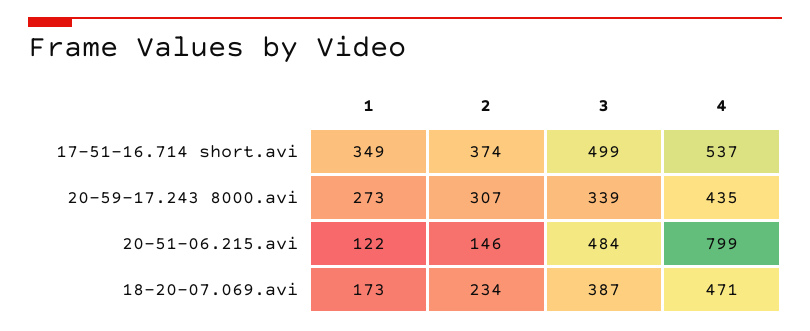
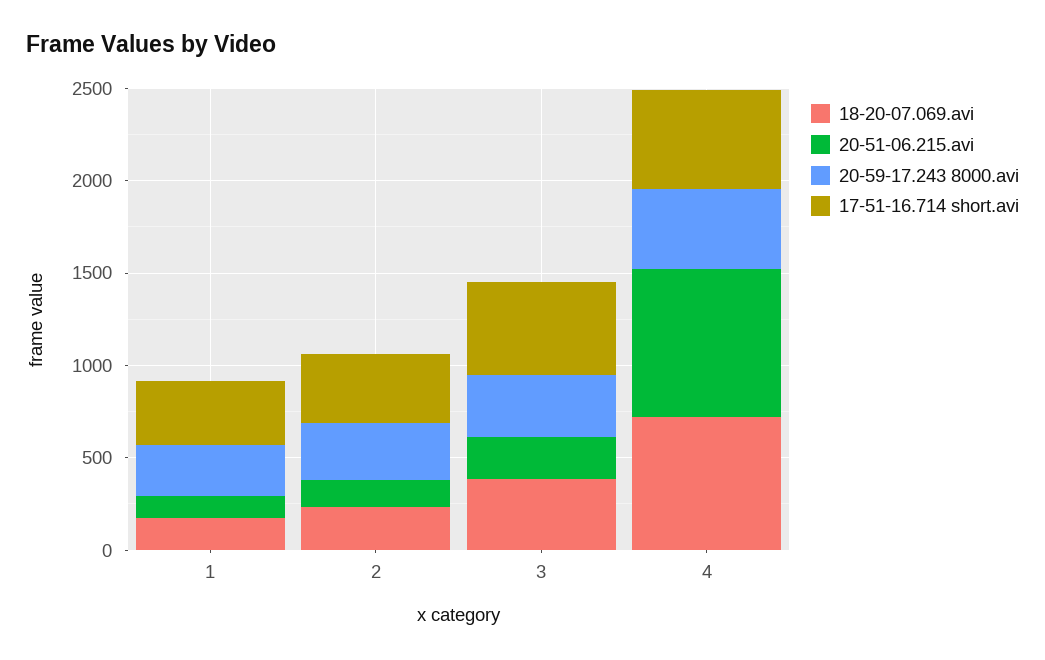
  {
    "17-51-16.714 short.avi": {
      "1": 349,
      "2": 374,
      "3": 499,
      "4": 537
    },
    "20-59-17.243 8000.avi": {
      "1": 273,
      "2": 307,
      "3": 339,
      "4": 435
    },
    "20-51-06.215.avi": {
      "1": 122,
      "2": 146,
-     "3": 484,
+     "3": 200,
      "4": 799
    },
    "18-20-07.069.avi": {
      "1": 173,
      "2": 234,
      "3": 387,
-     "4": 471
+     "4": 700
    }
  }

